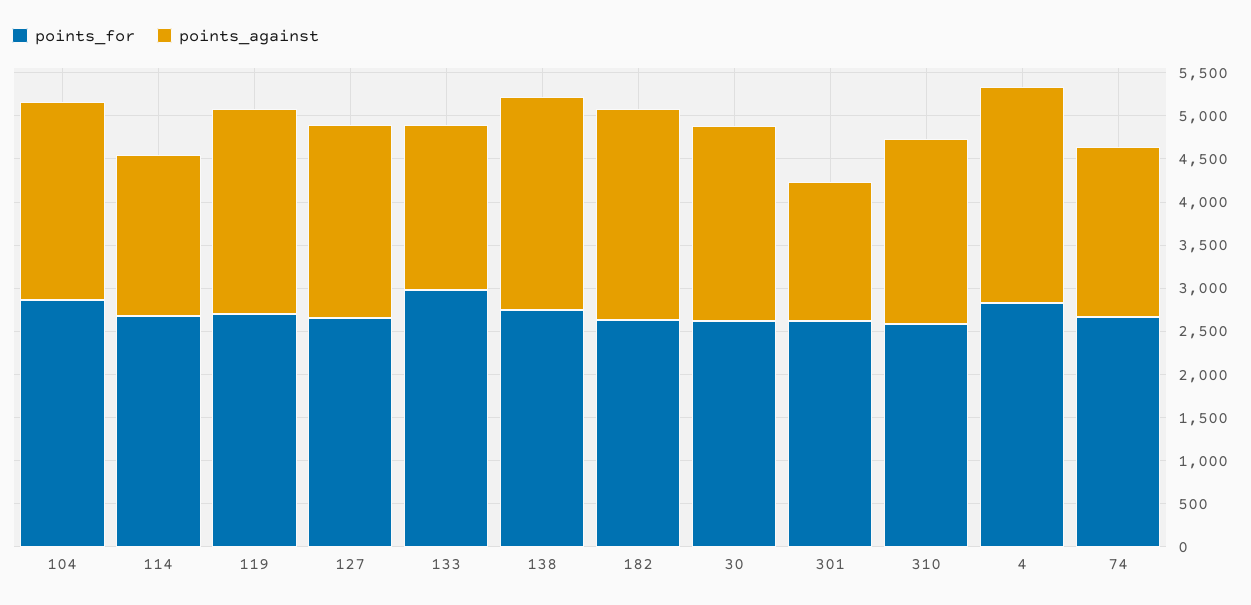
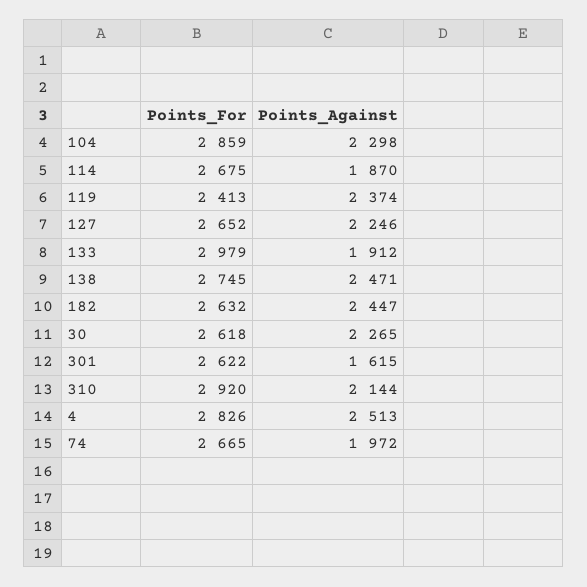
  {
    "points_for": {
      "104": 2859,
      "114": 2675,
-     "119": 2700,
+     "119": 2413,
      "127": 2652,
      "133": 2979,
      "138": 2745,
      "182": 2632,
      "30": 2618,
      "301": 2622,
-     "310": 2600,
+     "310": 2920,
      "4": 2826,
      "74": 2665
    },
    "points_against": {
      "104": 2298,
      "114": 1870,
      "119": 2374,
      "127": 2246,
      "133": 1912,
      "138": 2471,
      "182": 2447,
      "30": 2265,
      "301": 1615,
      "310": 2144,
      "4": 2513,
      "74": 1972
    }
  }

